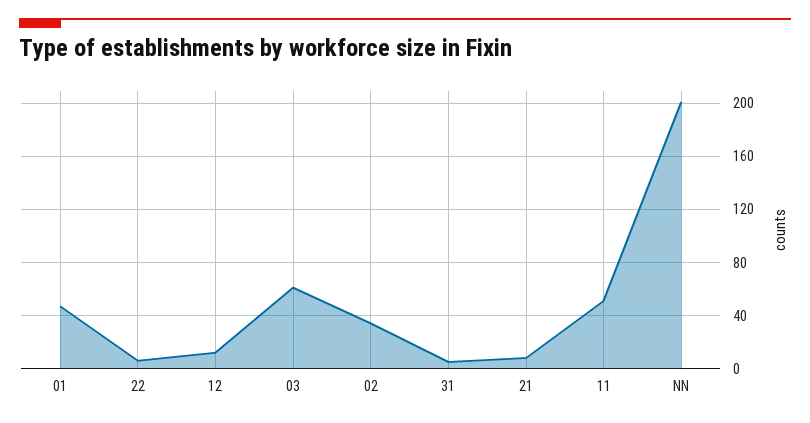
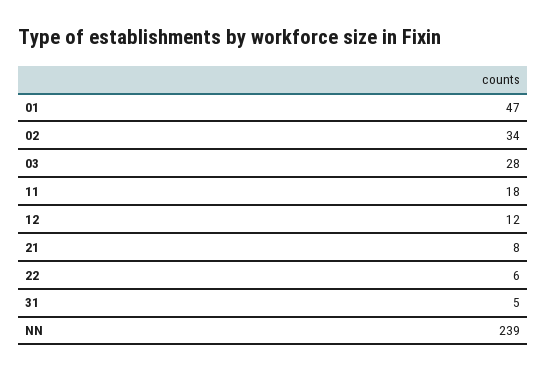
  {
    "01": 47,
    "22": 6,
    "12": 12,
-   "03": 60,
+   "03": 28,
    "02": 34,
    "31": 5,
    "21": 8,
-   "11": 50,
+   "11": 18,
-   "NN": 200
+   "NN": 239
  }

